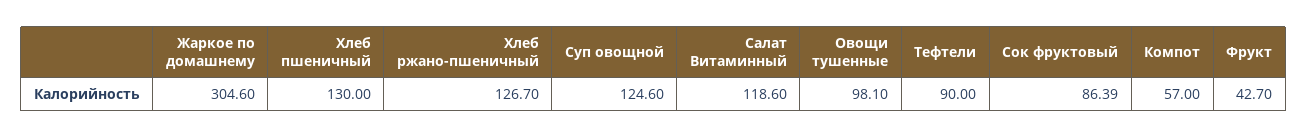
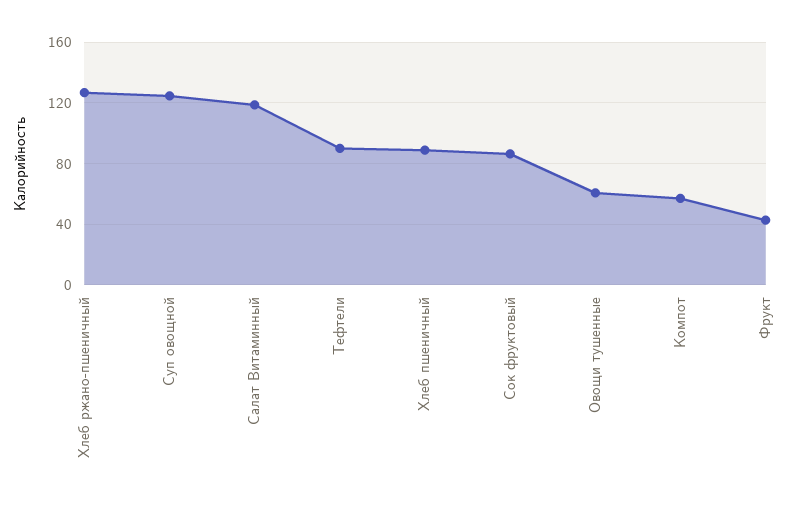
  {
-   "Жаркое по домашнему": 304.6,
-   "Хлеб пшеничный": 130,
+   "Хлеб пшеничный": 90,
    "Хлеб ржано-пшеничный": 126.7,
    "Суп овощной": 124.6,
    "Салат Витаминный": 118.6,
-   "Овощи тушенные": 98.1,
+   "Овощи тушенные": 60,
    "Тефтели": 90,
    "Сок фруктовый": 86.39,
    "Компот": 57,
    "Фрукт": 42.7
  }

